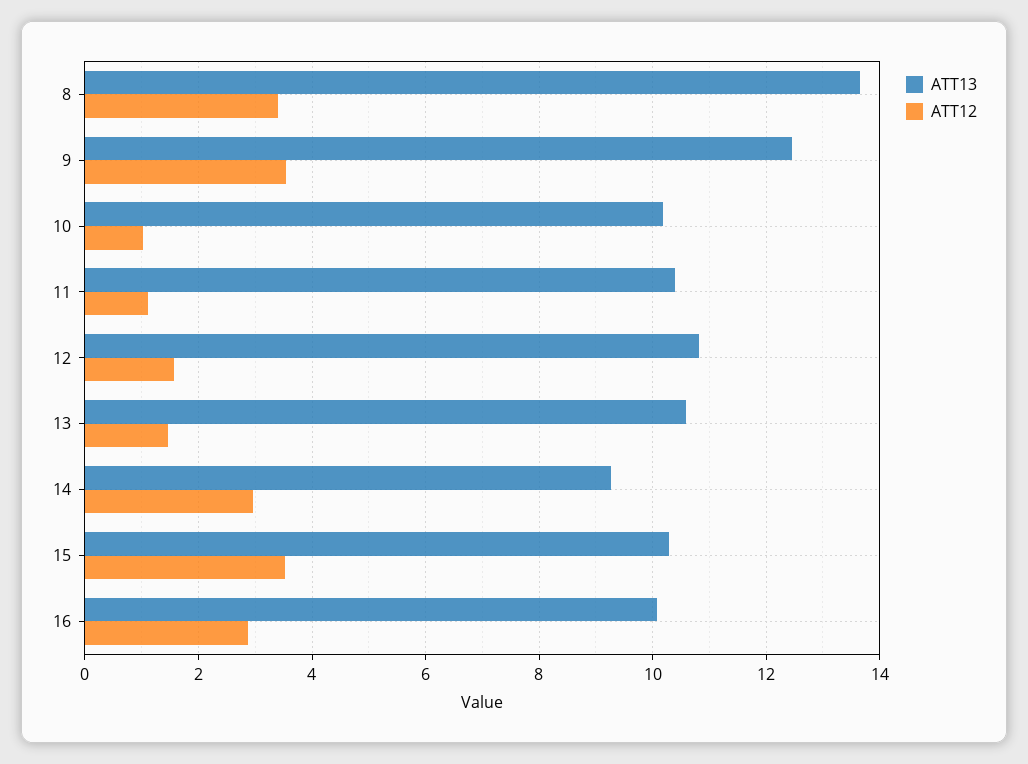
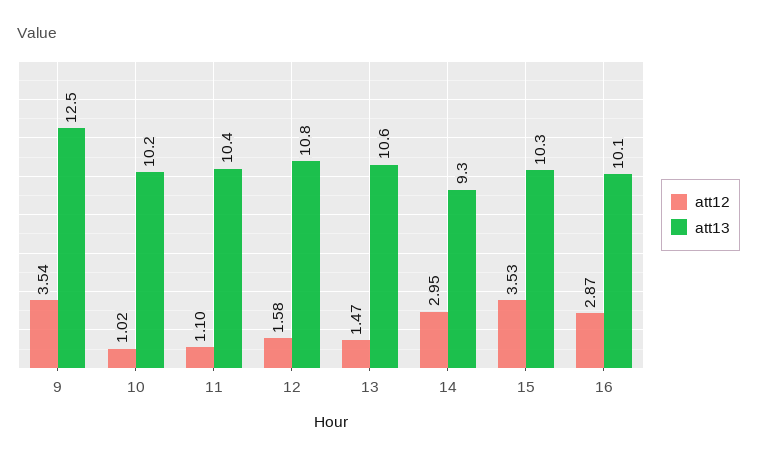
  {
    "ATT13": {
-     "8": 13.6,
      "9": 12.5,
      "10": 10.2,
      "11": 10.4,
      "12": 10.8,
      "13": 10.6,
      "14": 9.3,
      "15": 10.3,
      "16": 10.1
    },
    "ATT12": {
-     "8": 3.4,
      "9": 3.54,
      "10": 1.02,
      "11": 1.1,
      "12": 1.58,
      "13": 1.47,
      "14": 2.95,
      "15": 3.53,
      "16": 2.87
    }
  }

